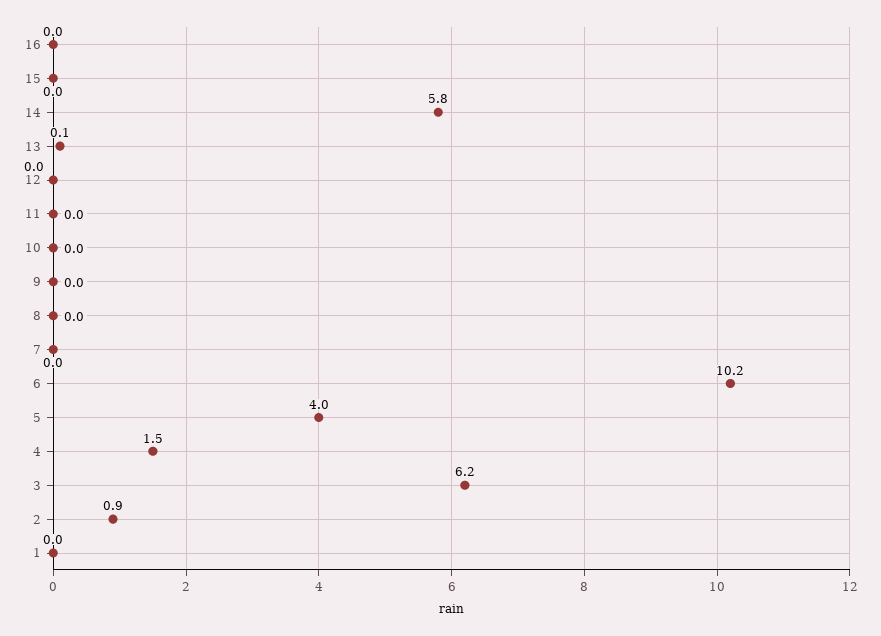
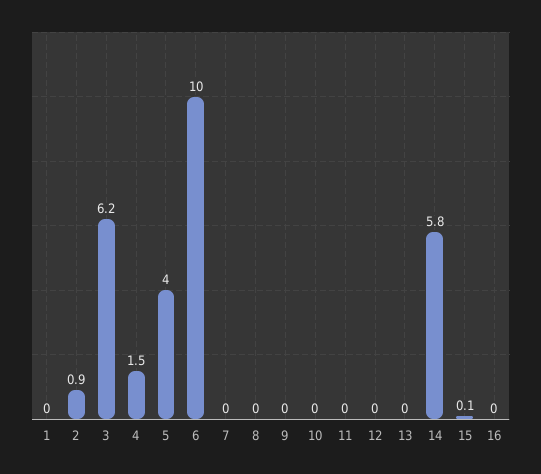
  {
    "16": 0,
-   "15": 0,
+   "15": 0.1,
    "14": 5.8,
-   "13": 0.1,
+   "13": 0,
    "12": 0,
    "11": 0,
    "10": 0,
    "9": 0,
    "8": 0,
    "7": 0,
-   "6": 10.2,
+   "6": 10,
    "5": 4,
    "4": 1.5,
    "3": 6.2,
    "2": 0.9,
    "1": 0
  }

